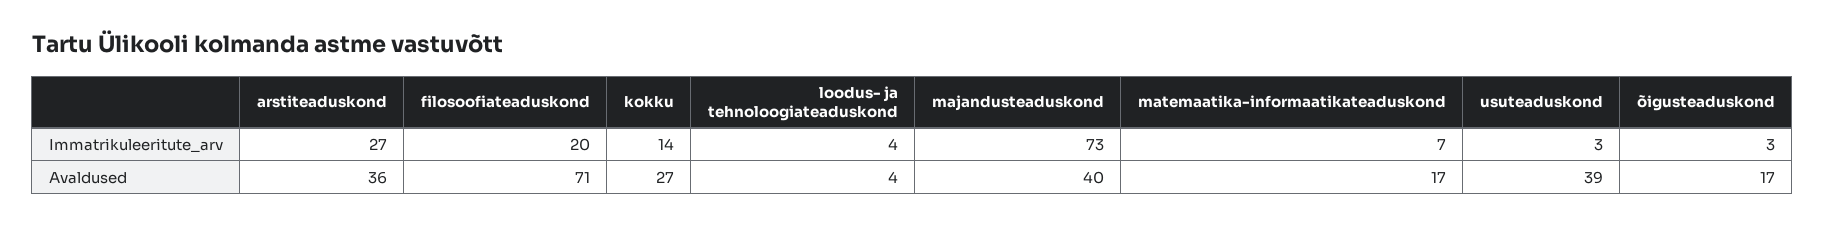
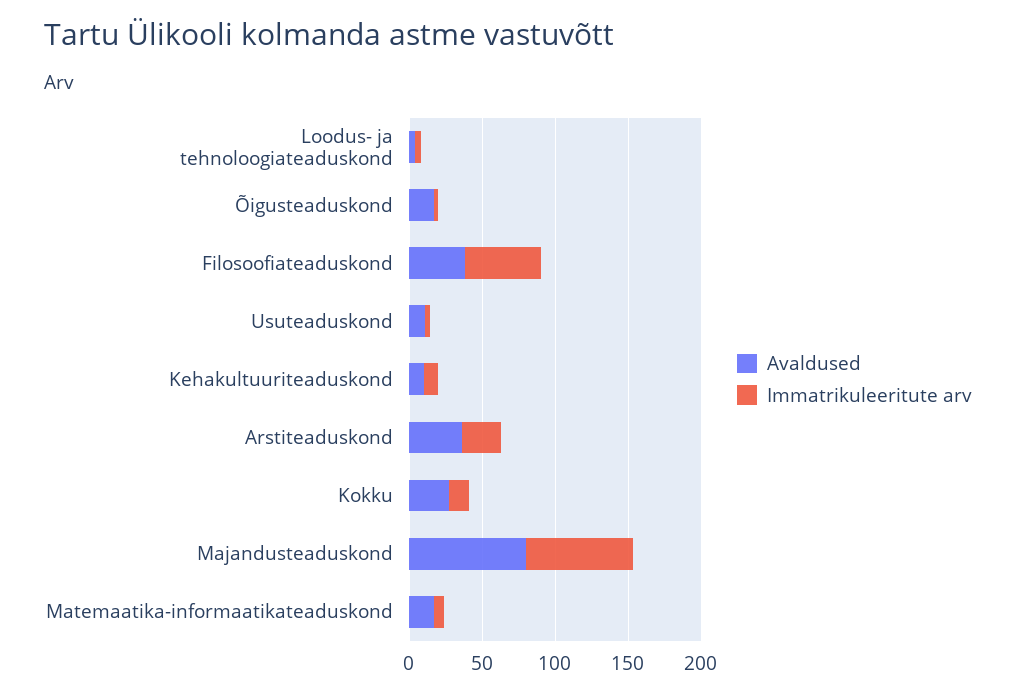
  {
    "Immatrikuleeritute_arv": {
      "arstiteaduskond": 27,
-     "filosoofiateaduskond": 20,
+     "filosoofiateaduskond": 50,
      "kokku": 14,
      "loodus- ja tehnoloogiateaduskond": 4,
      "majandusteaduskond": 73,
      "matemaatika-informaatikateaduskond": 7,
      "usuteaduskond": 3,
-     "õigusteaduskond": 3
+     "õigusteaduskond": 3,
+     "Kehakultuuriteaduskond": 10
    },
    "Avaldused": {
      "arstiteaduskond": 36,
-     "filosoofiateaduskond": 71,
+     "filosoofiateaduskond": 40,
      "kokku": 27,
      "loodus- ja tehnoloogiateaduskond": 4,
-     "majandusteaduskond": 40,
+     "majandusteaduskond": 80,
      "matemaatika-informaatikateaduskond": 17,
-     "usuteaduskond": 39,
+     "usuteaduskond": 10,
-     "õigusteaduskond": 17
+     "õigusteaduskond": 17,
+     "Kehakultuuriteaduskond": 10
    }
  }

